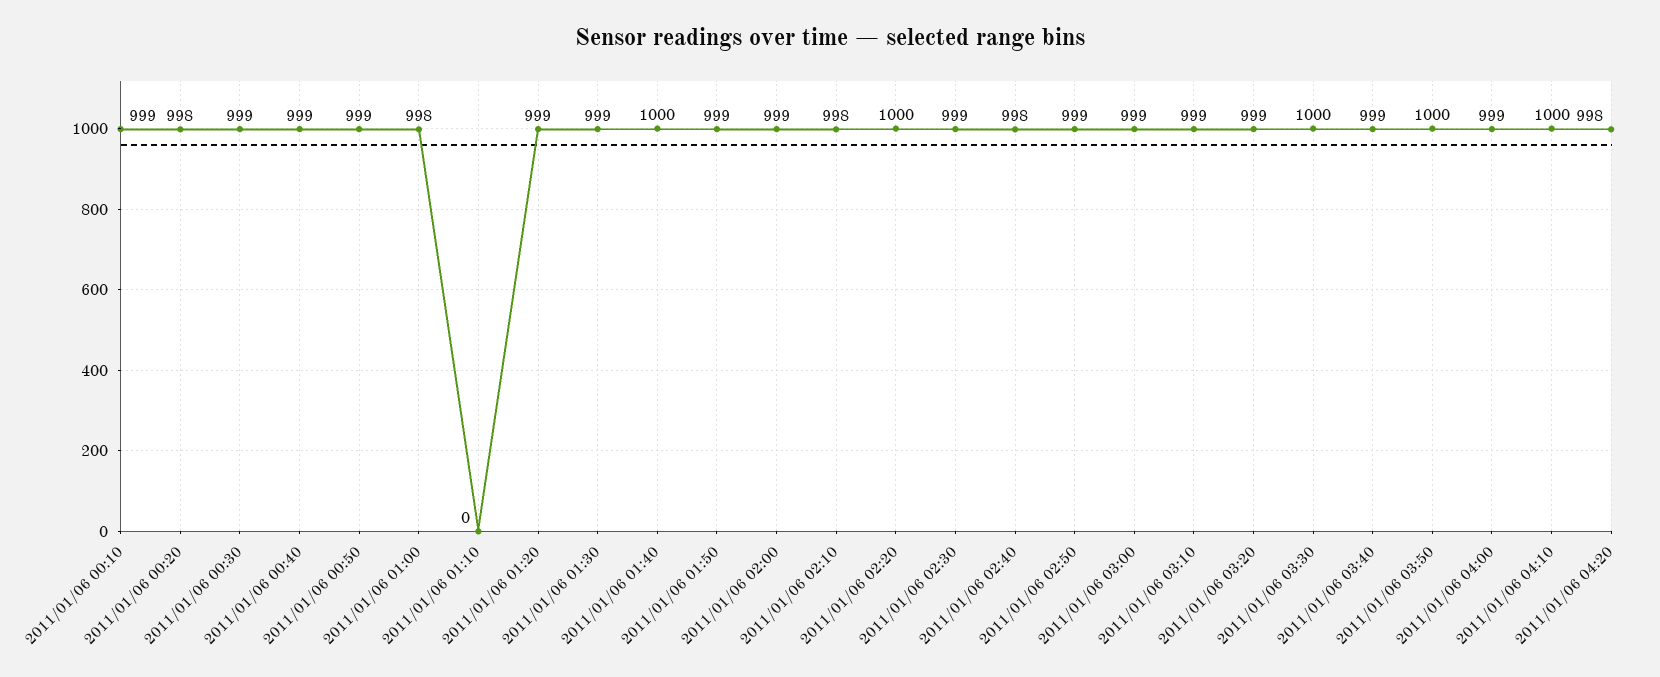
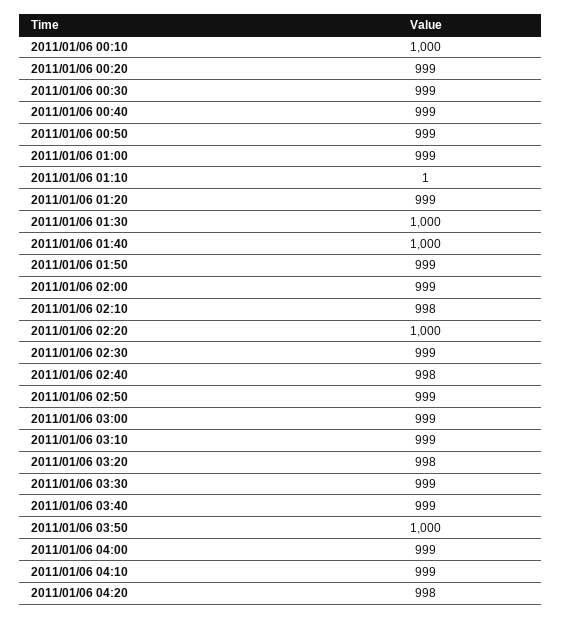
  {
-   "2011/01/06 00:10": 999,
+   "2011/01/06 00:10": 1000,
-   "2011/01/06 00:20": 998,
+   "2011/01/06 00:20": 999,
    "2011/01/06 00:30": 999,
    "2011/01/06 00:40": 999,
    "2011/01/06 00:50": 999,
-   "2011/01/06 01:00": 998,
+   "2011/01/06 01:00": 999,
-   "2011/01/06 01:10": 0,
+   "2011/01/06 01:10": 1,
    "2011/01/06 01:20": 999,
-   "2011/01/06 01:30": 999,
+   "2011/01/06 01:30": 1000,
    "2011/01/06 01:40": 1000,
    "2011/01/06 01:50": 999,
    "2011/01/06 02:00": 999,
    "2011/01/06 02:10": 998,
    "2011/01/06 02:20": 1000,
    "2011/01/06 02:30": 999,
    "2011/01/06 02:40": 998,
    "2011/01/06 02:50": 999,
    "2011/01/06 03:00": 999,
    "2011/01/06 03:10": 999,
-   "2011/01/06 03:20": 999,
+   "2011/01/06 03:20": 998,
-   "2011/01/06 03:30": 1000,
+   "2011/01/06 03:30": 999,
    "2011/01/06 03:40": 999,
    "2011/01/06 03:50": 1000,
    "2011/01/06 04:00": 999,
-   "2011/01/06 04:10": 1000,
+   "2011/01/06 04:10": 999,
    "2011/01/06 04:20": 998
  }

